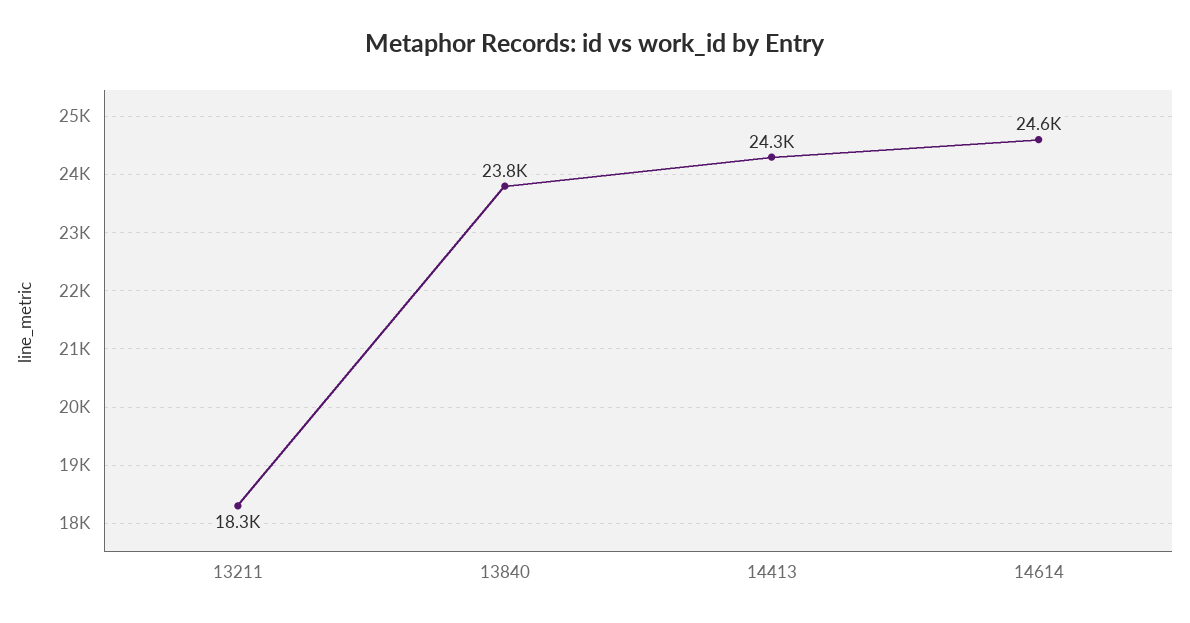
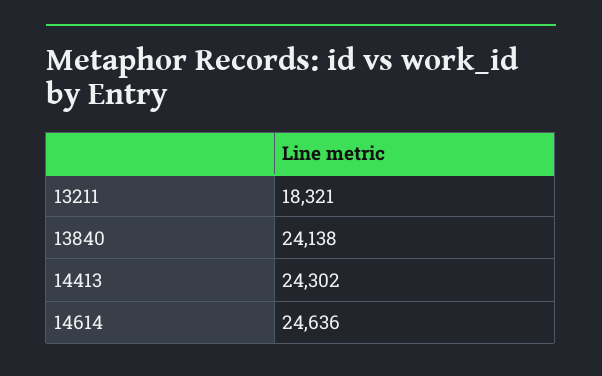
  {
    "13211": 18321,
-   "13840": 23800,
+   "13840": 24138,
    "14413": 24302,
    "14614": 24636
  }

